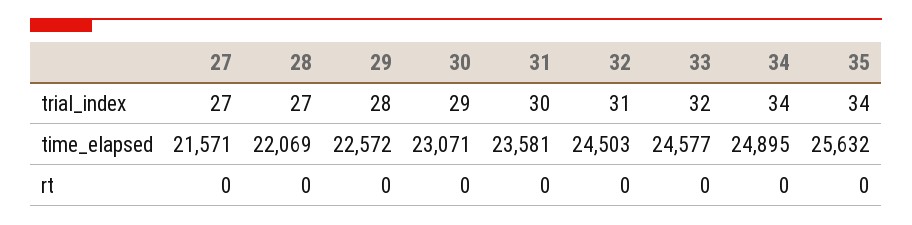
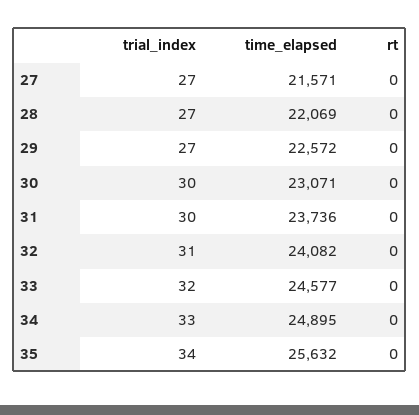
  {
    "27": {
      "trial_index": 27,
      "time_elapsed": 21571,
      "rt": 0
    },
    "28": {
      "trial_index": 27,
      "time_elapsed": 22069,
      "rt": 0
    },
    "29": {
-     "trial_index": 28,
+     "trial_index": 27,
      "time_elapsed": 22572,
      "rt": 0
    },
    "30": {
-     "trial_index": 29,
+     "trial_index": 30,
      "time_elapsed": 23071,
      "rt": 0
    },
    "31": {
      "trial_index": 30,
-     "time_elapsed": 23581,
+     "time_elapsed": 23736,
      "rt": 0
    },
    "32": {
      "trial_index": 31,
-     "time_elapsed": 24503,
+     "time_elapsed": 24082,
      "rt": 0
    },
    "33": {
      "trial_index": 32,
      "time_elapsed": 24577,
      "rt": 0
    },
    "34": {
-     "trial_index": 34,
+     "trial_index": 33,
      "time_elapsed": 24895,
      "rt": 0
    },
    "35": {
      "trial_index": 34,
      "time_elapsed": 25632,
      "rt": 0
    }
  }

